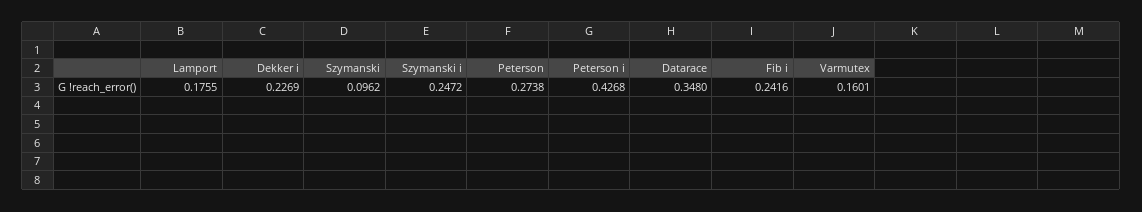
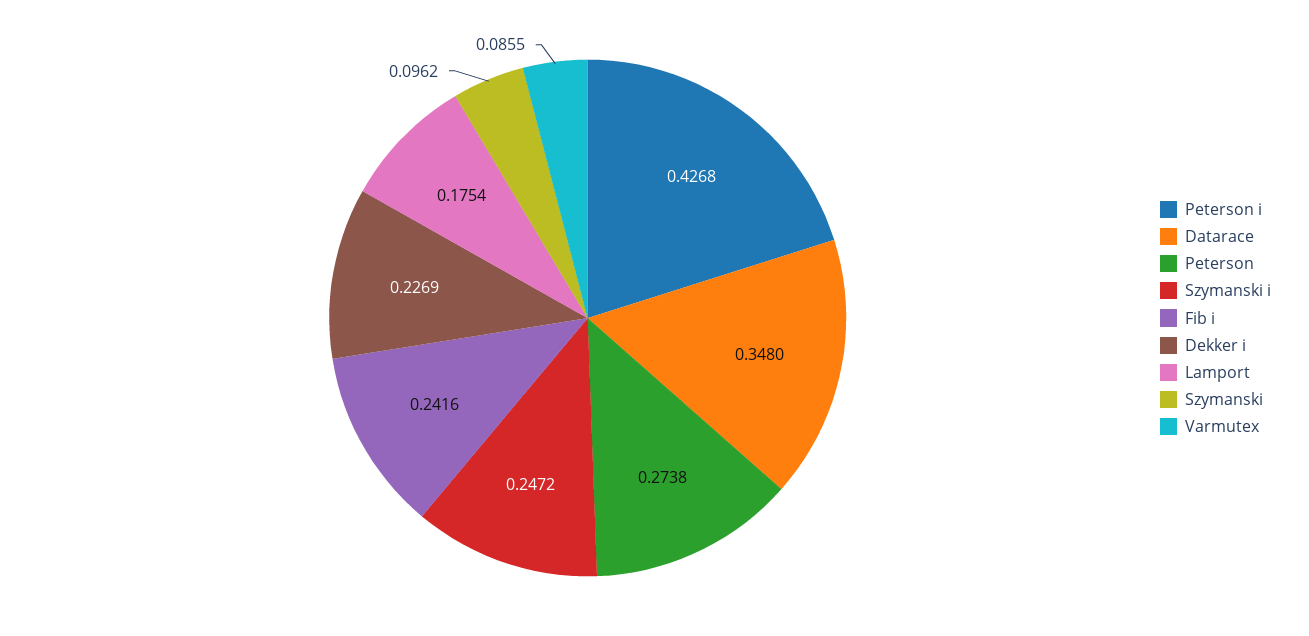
  {
-   "Lamport": 0.1755,
+   "Lamport": 0.1754,
    "Dekker i": 0.2269,
    "Szymanski": 0.0962,
    "Szymanski i": 0.2472,
    "Peterson": 0.2738,
    "Peterson i": 0.4268,
    "Datarace": 0.348,
    "Fib i": 0.2416,
-   "Varmutex": 0.1601
+   "Varmutex": 0.0855
  }

